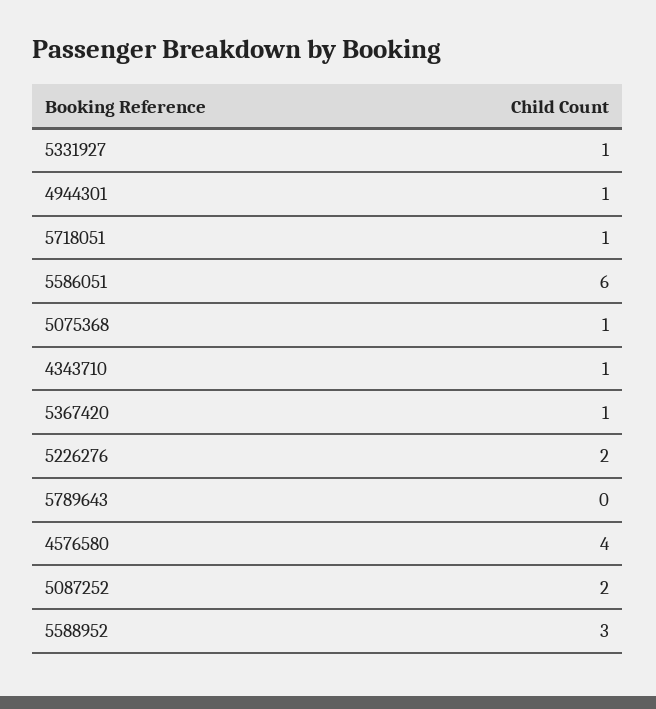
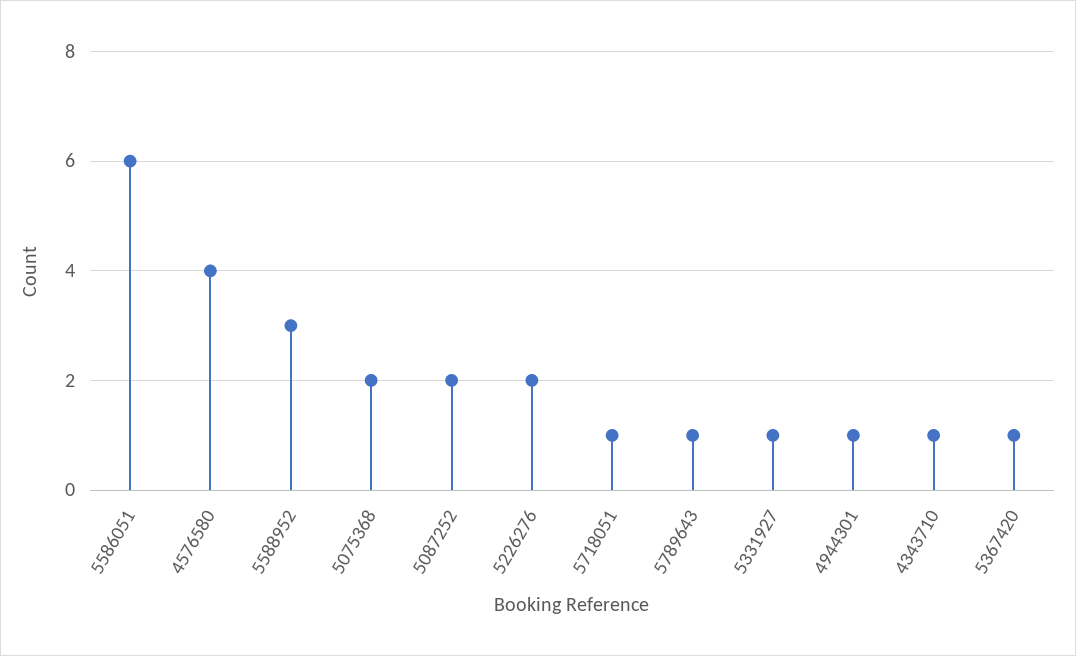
  {
    "5331927": 1,
    "4944301": 1,
    "5718051": 1,
    "5586051": 6,
-   "5075368": 1,
+   "5075368": 2,
    "4343710": 1,
    "5367420": 1,
    "5226276": 2,
-   "5789643": 0,
+   "5789643": 1,
    "4576580": 4,
    "5087252": 2,
    "5588952": 3
  }

